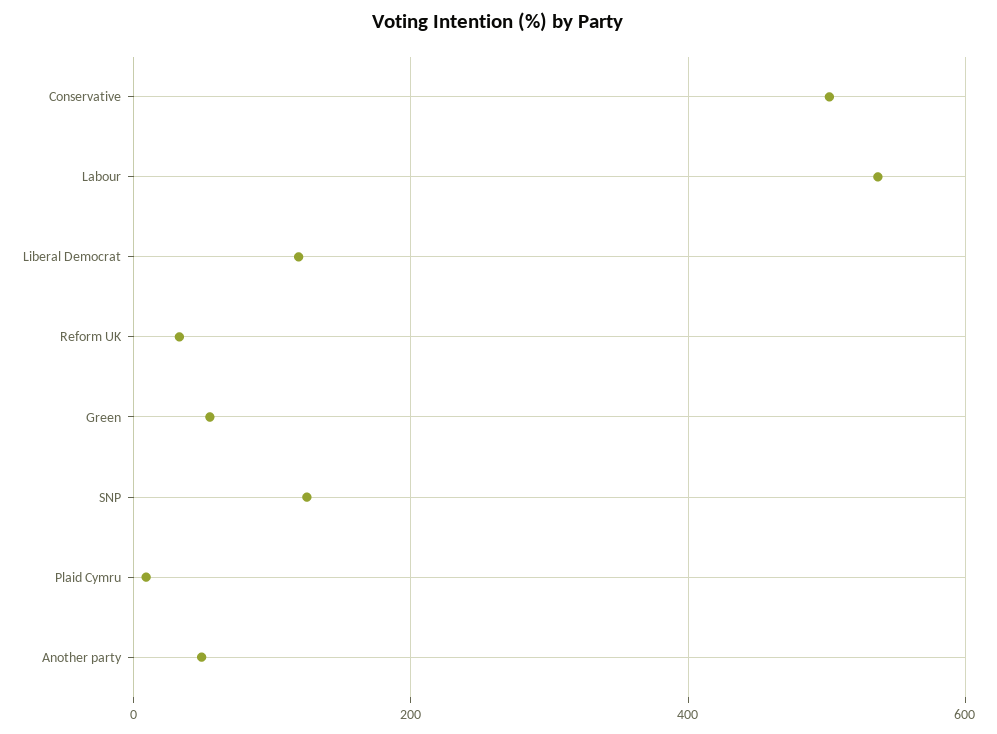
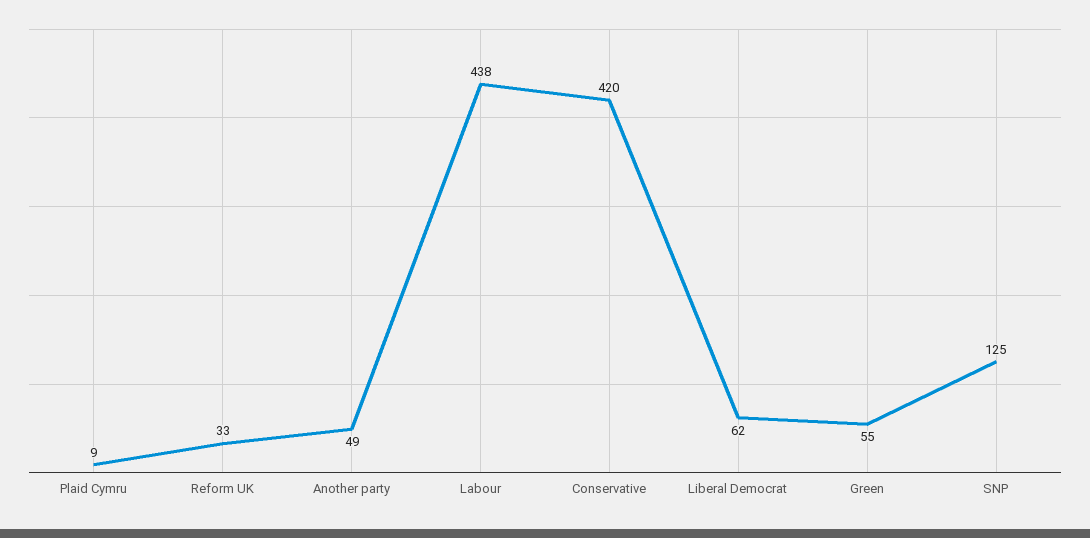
  {
-   "Conservative": 500,
+   "Conservative": 420,
-   "Labour": 540,
+   "Labour": 438,
-   "Liberal Democrat": 120,
+   "Liberal Democrat": 62,
    "Reform UK": 33,
    "Green": 55,
    "SNP": 125,
    "Plaid Cymru": 9,
    "Another party": 49
  }

